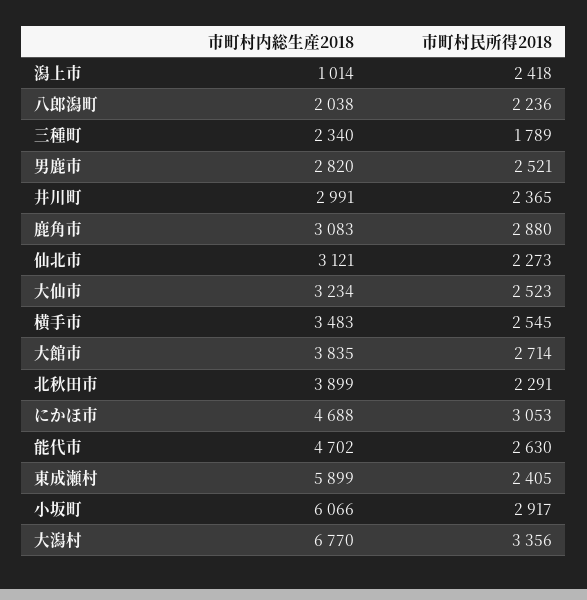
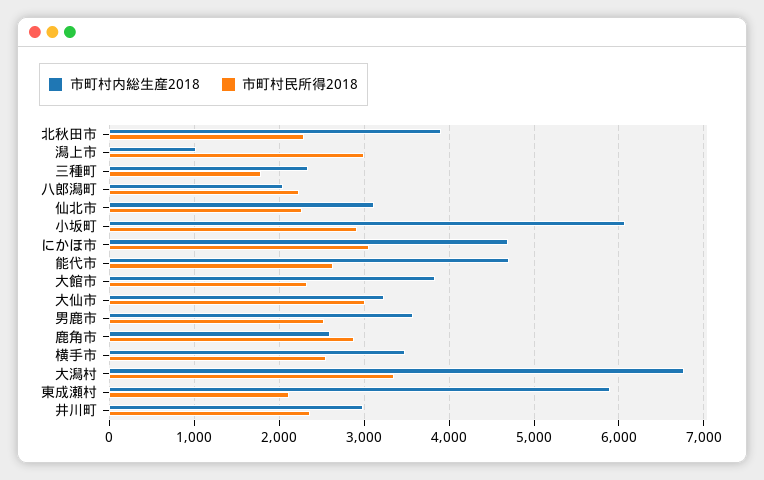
  {
    "市町村内総生産2018": {
      "潟上市": 1014,
      "八郎潟町": 2038,
      "三種町": 2340,
-     "男鹿市": 2820,
+     "男鹿市": 3600,
      "井川町": 2991,
-     "鹿角市": 3083,
+     "鹿角市": 2600,
      "仙北市": 3121,
      "大仙市": 3234,
      "横手市": 3483,
      "大館市": 3835,
      "北秋田市": 3899,
      "にかほ市": 4688,
      "能代市": 4702,
      "東成瀬村": 5899,
      "小坂町": 6066,
      "大潟村": 6770
    },
    "市町村民所得2018": {
-     "潟上市": 2418,
+     "潟上市": 3000,
      "八郎潟町": 2236,
      "三種町": 1789,
      "男鹿市": 2521,
      "井川町": 2365,
      "鹿角市": 2880,
      "仙北市": 2273,
-     "大仙市": 2523,
+     "大仙市": 3000,
      "横手市": 2545,
-     "大館市": 2714,
+     "大館市": 2300,
      "北秋田市": 2291,
      "にかほ市": 3053,
      "能代市": 2630,
-     "東成瀬村": 2405,
+     "東成瀬村": 2100,
      "小坂町": 2917,
      "大潟村": 3356
    }
  }

